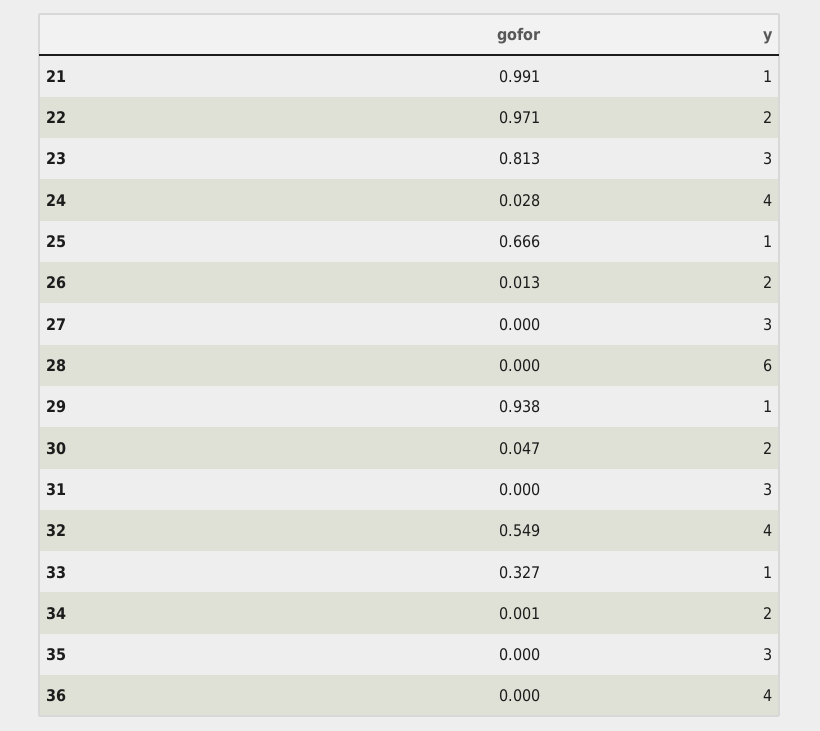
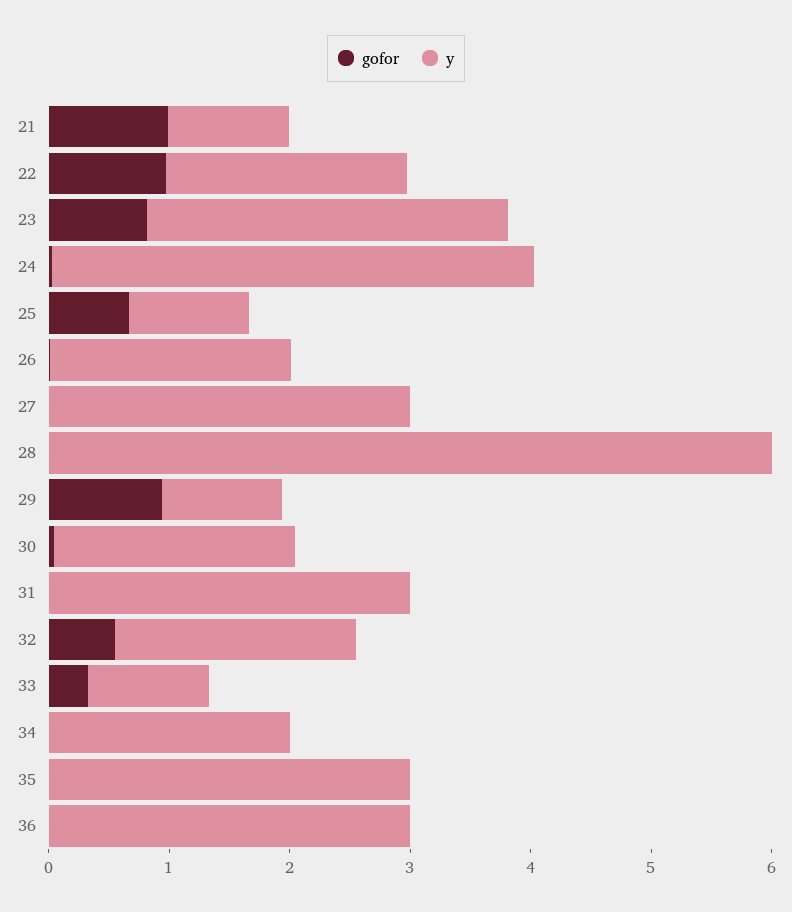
  {
    "gofor": {
      "21": 0.991,
      "22": 0.971,
      "23": 0.813,
      "24": 0.028,
      "25": 0.666,
      "26": 0.013,
      "27": 0,
      "28": 0,
      "29": 0.938,
      "30": 0.047,
      "31": 0,
      "32": 0.549,
      "33": 0.327,
      "34": 0.001,
      "35": 0,
      "36": 0
    },
    "y": {
      "21": 1,
      "22": 2,
      "23": 3,
      "24": 4,
      "25": 1,
      "26": 2,
      "27": 3,
      "28": 6,
      "29": 1,
      "30": 2,
      "31": 3,
-     "32": 4,
+     "32": 2,
      "33": 1,
      "34": 2,
      "35": 3,
-     "36": 4
+     "36": 3
    }
  }

